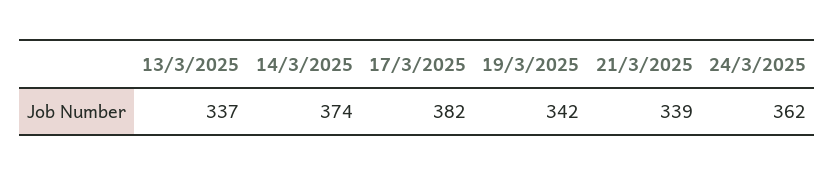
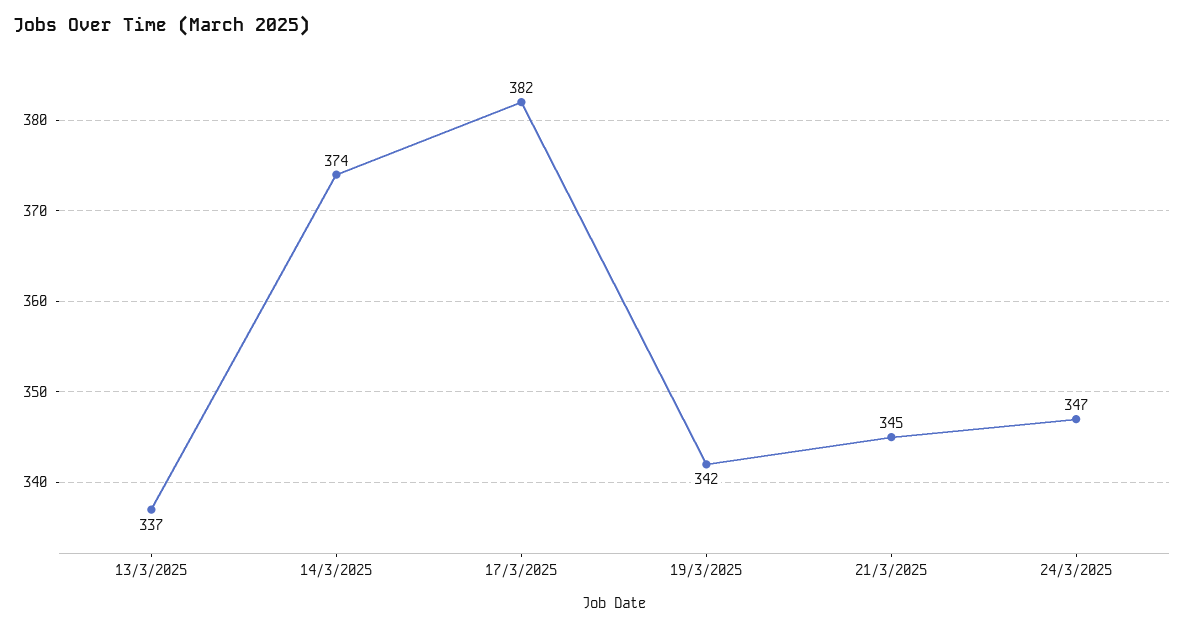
  {
    "13/3/2025": 337,
    "14/3/2025": 374,
    "17/3/2025": 382,
    "19/3/2025": 342,
-   "21/3/2025": 339,
+   "21/3/2025": 345,
-   "24/3/2025": 362
+   "24/3/2025": 347
  }

